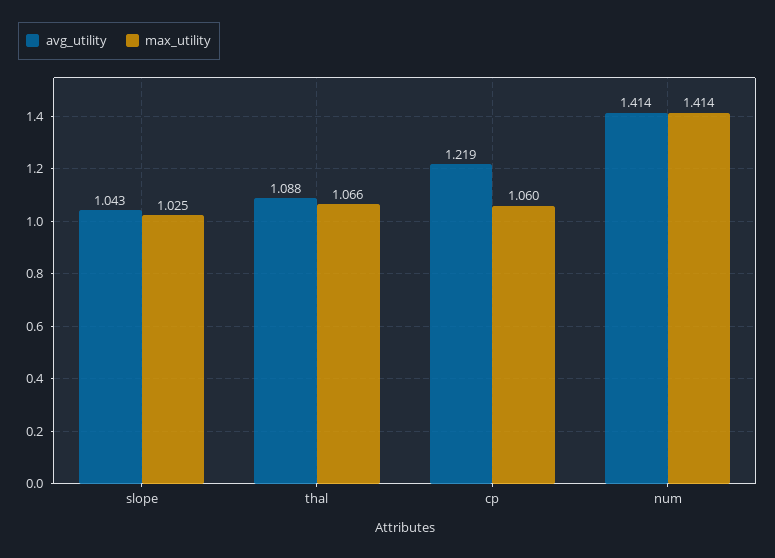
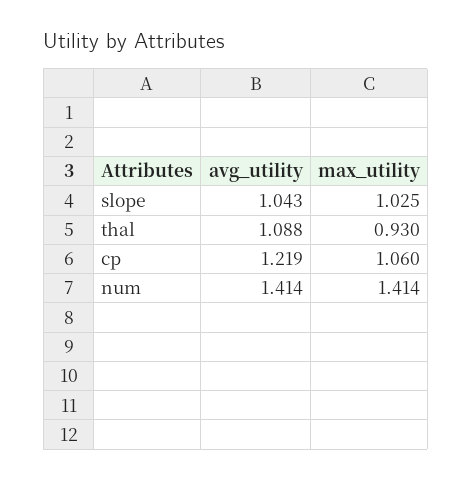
  {
    "avg_utility": {
      "slope": 1.043,
      "thal": 1.088,
      "cp": 1.219,
      "num": 1.414
    },
    "max_utility": {
      "slope": 1.025,
-     "thal": 1.066,
+     "thal": 0.93,
      "cp": 1.06,
      "num": 1.414
    }
  }

